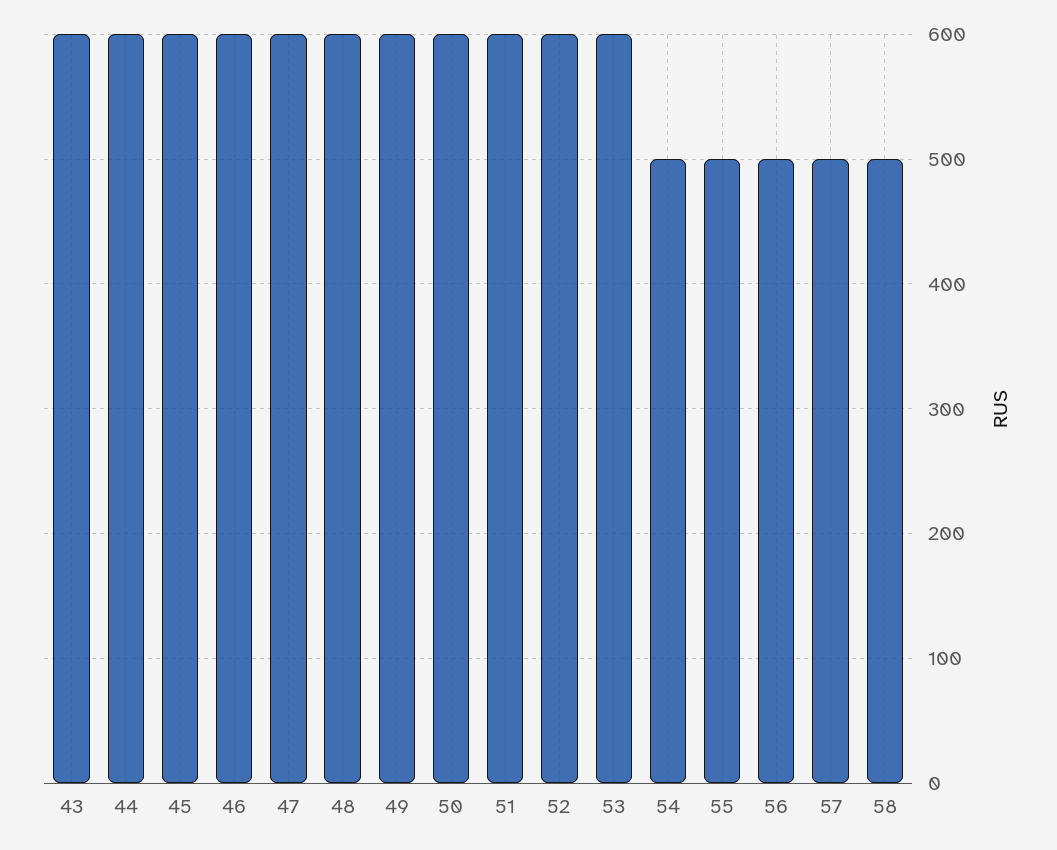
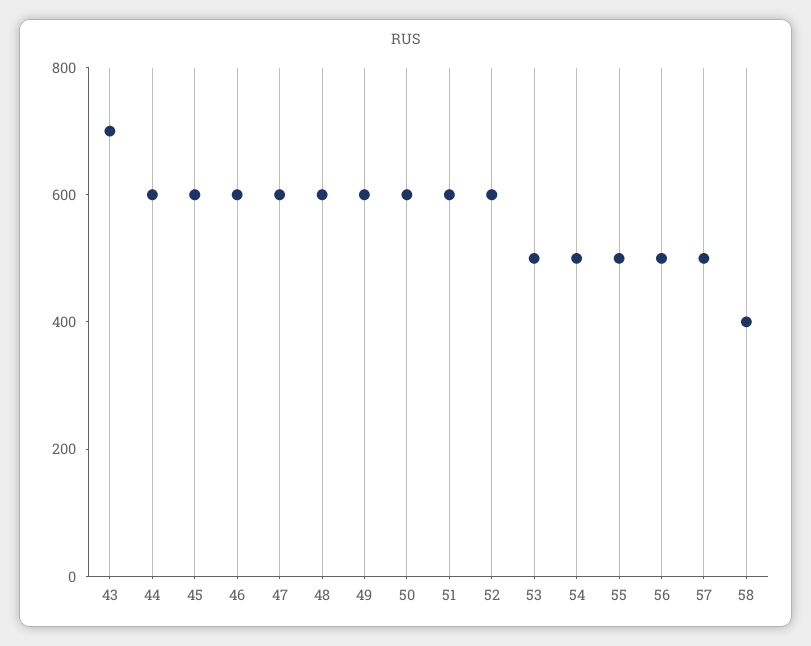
  {
-   "43": 600,
+   "43": 700,
    "44": 600,
    "45": 600,
    "46": 600,
    "47": 600,
    "48": 600,
    "49": 600,
    "50": 600,
    "51": 600,
    "52": 600,
-   "53": 600,
+   "53": 500,
    "54": 500,
    "55": 500,
    "56": 500,
    "57": 500,
-   "58": 500
+   "58": 400
  }

